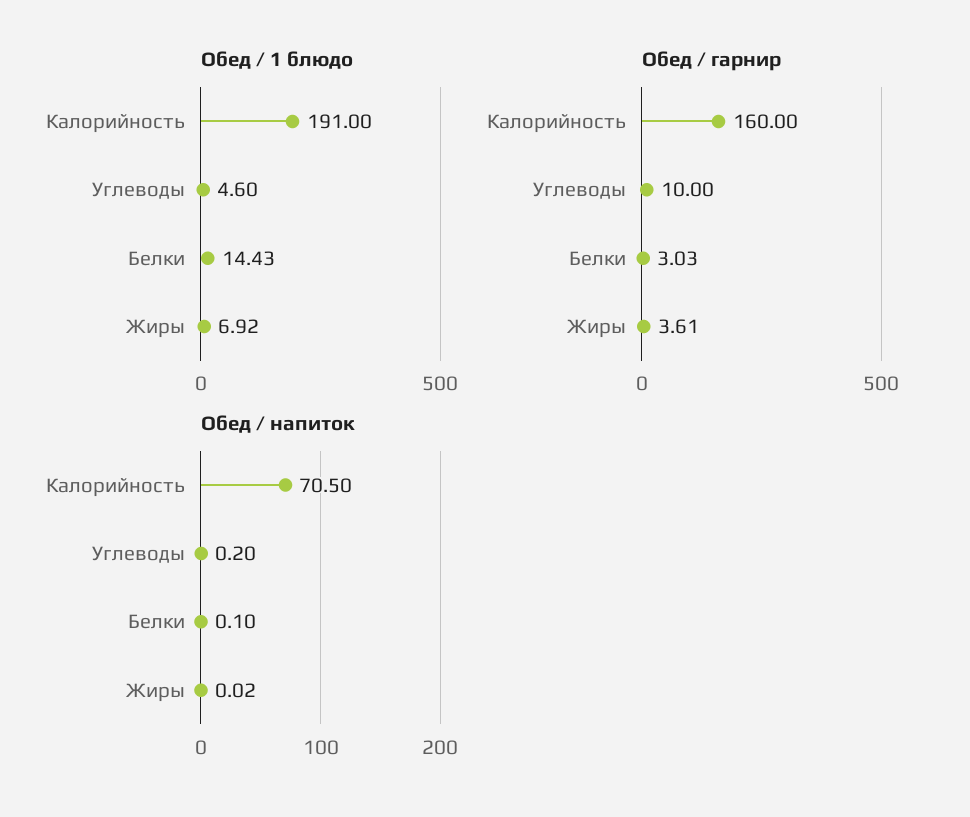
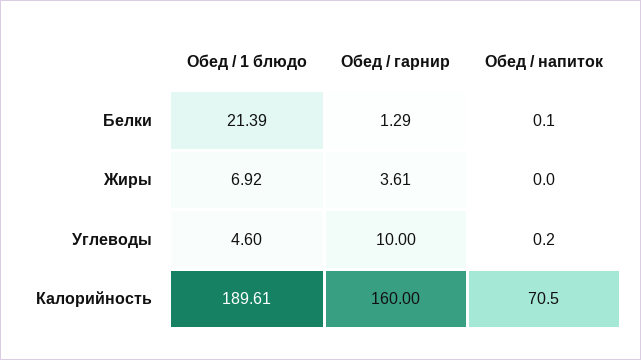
  {
    "Обед / 1 блюдо": {
-     "Калорийность": 191,
+     "Калорийность": 189.61,
      "Углеводы": 4.6,
-     "Белки": 14.43,
+     "Белки": 21.39,
      "Жиры": 6.92
    },
    "Обед / гарнир": {
      "Калорийность": 160,
      "Углеводы": 10,
-     "Белки": 3.03,
+     "Белки": 1.29,
      "Жиры": 3.61
    },
    "Обед / напиток": {
      "Калорийность": 70.5,
      "Углеводы": 0.2,
      "Белки": 0.1,
-     "Жиры": 0.02
+     "Жиры": 0
    }
  }

